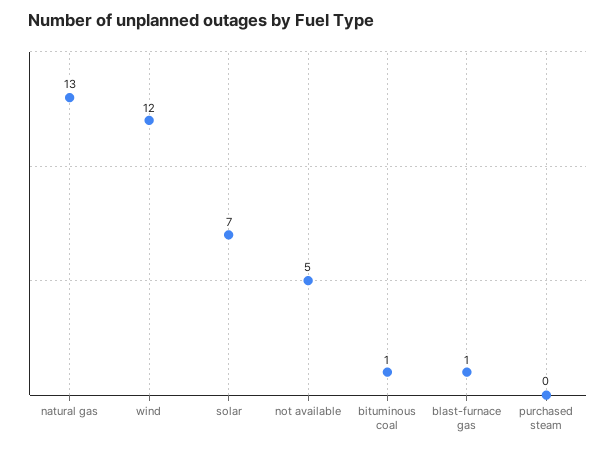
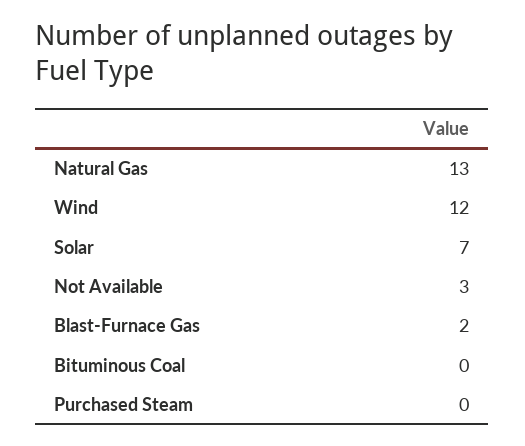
  {
    "natural gas": 13,
    "wind": 12,
    "solar": 7,
-   "not available": 5,
+   "not available": 3,
-   "bituminous coal": 1,
+   "bituminous coal": 0,
-   "blast-furnace gas": 1,
+   "blast-furnace gas": 2,
    "purchased steam": 0
  }

